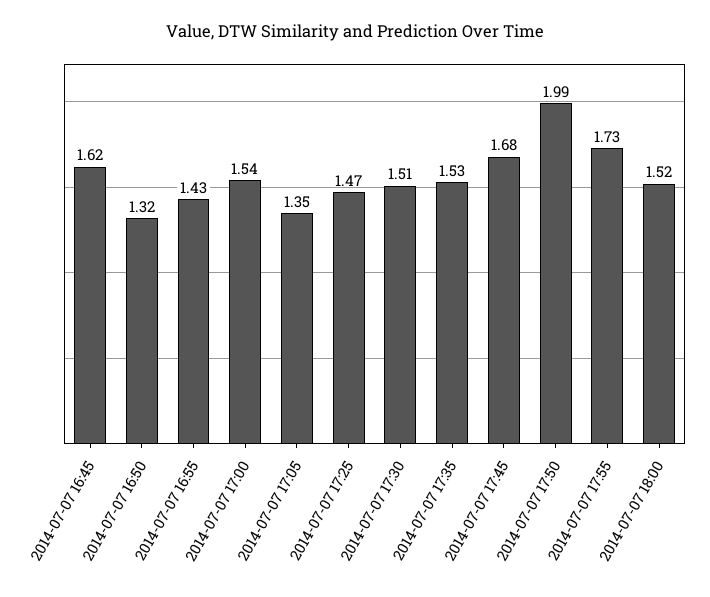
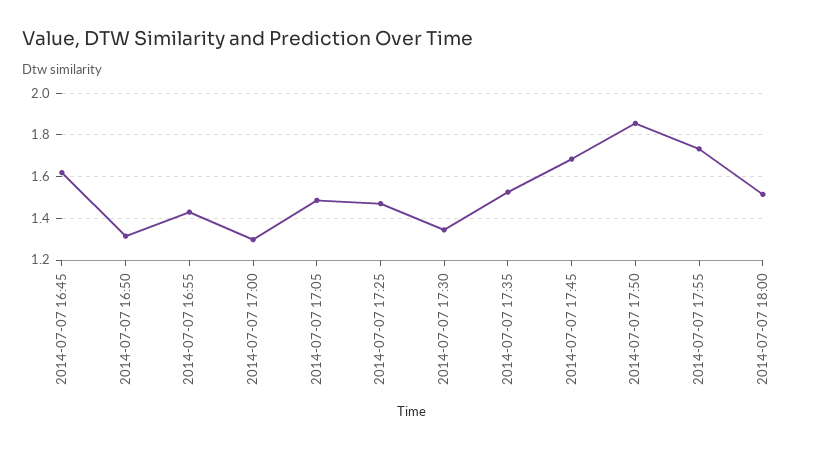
  {
    "2014-07-07 16:45": 1.62,
    "2014-07-07 16:50": 1.32,
    "2014-07-07 16:55": 1.43,
-   "2014-07-07 17:00": 1.54,
+   "2014-07-07 17:00": 1.3,
-   "2014-07-07 17:05": 1.35,
+   "2014-07-07 17:05": 1.5,
    "2014-07-07 17:25": 1.47,
-   "2014-07-07 17:30": 1.51,
+   "2014-07-07 17:30": 1.35,
    "2014-07-07 17:35": 1.53,
    "2014-07-07 17:45": 1.68,
-   "2014-07-07 17:50": 1.99,
+   "2014-07-07 17:50": 1.85,
    "2014-07-07 17:55": 1.73,
    "2014-07-07 18:00": 1.52
  }

